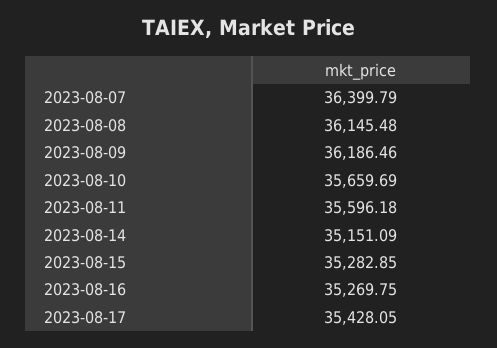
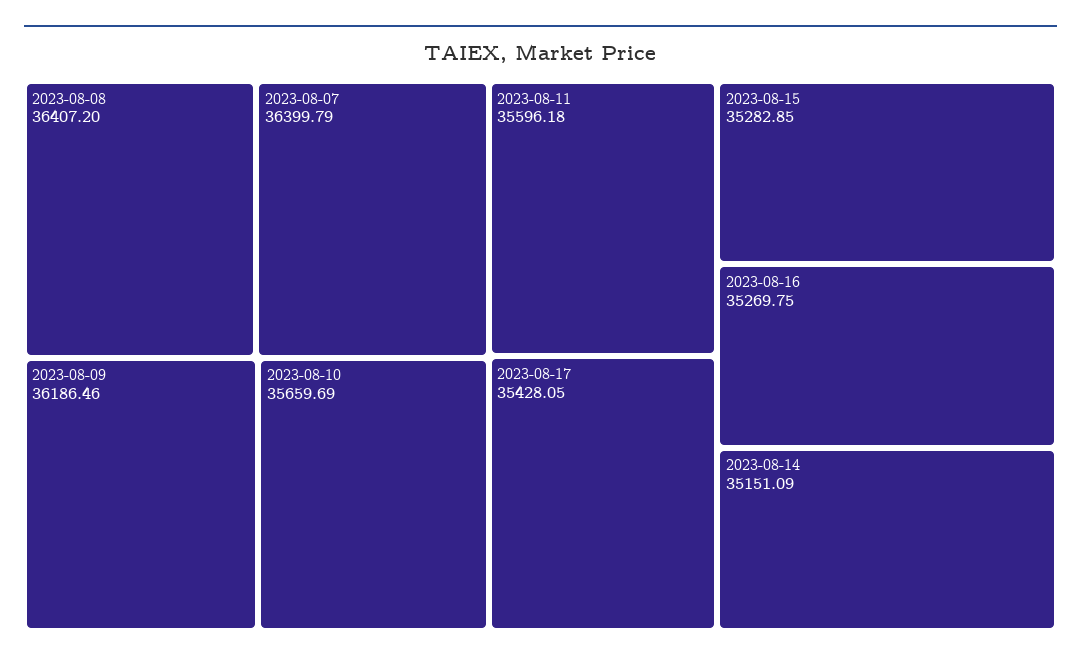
  {
    "2023-08-07": 36399.79,
-   "2023-08-08": 36145.48,
+   "2023-08-08": 36407.2,
    "2023-08-09": 36186.46,
    "2023-08-10": 35659.69,
    "2023-08-11": 35596.18,
    "2023-08-14": 35151.09,
    "2023-08-15": 35282.85,
    "2023-08-16": 35269.75,
    "2023-08-17": 35428.05
  }

